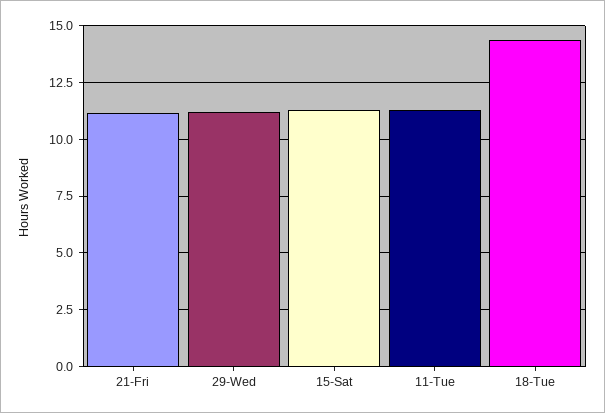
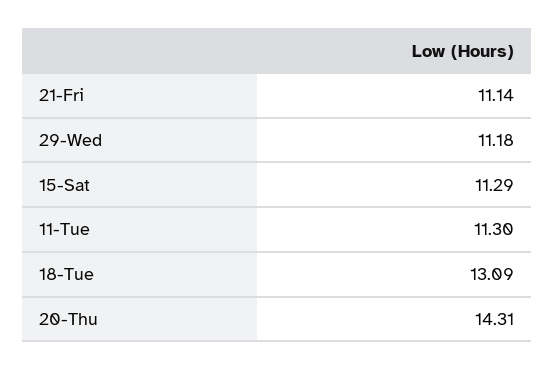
  {
    "21-Fri": 11.14,
    "29-Wed": 11.18,
    "15-Sat": 11.29,
    "11-Tue": 11.3,
-   "18-Tue": 14.5
+   "18-Tue": 13.09,
+   "20-Thu": 14.31
  }

